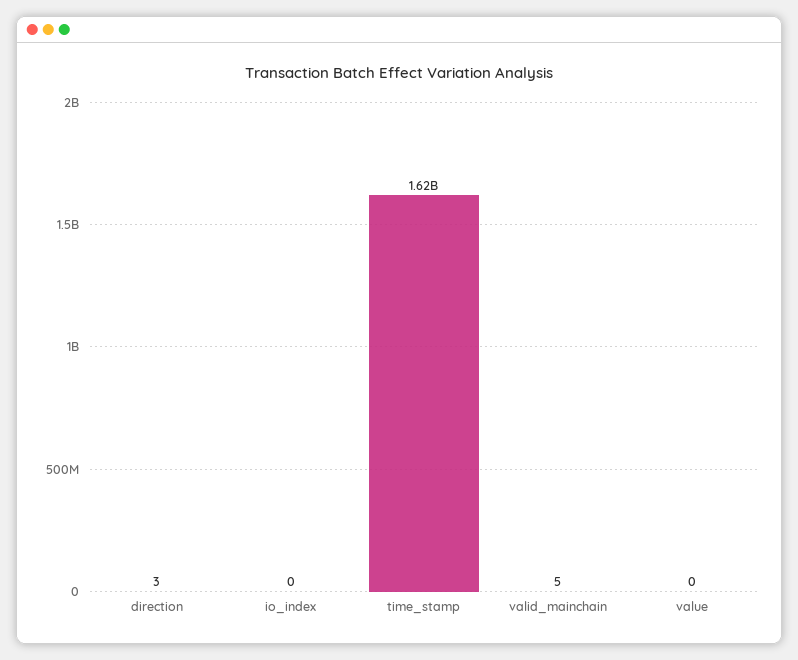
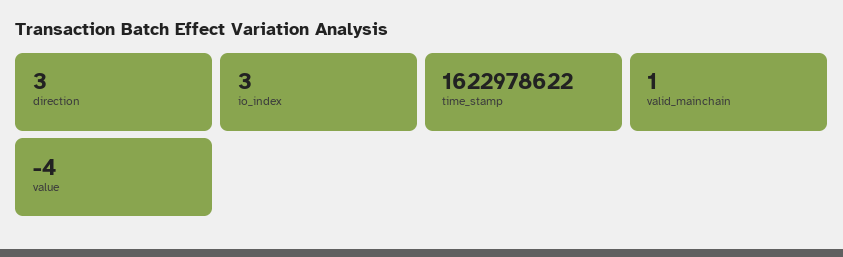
  {
    "direction": 3,
-   "io_index": 0,
+   "io_index": 3,
    "time_stamp": 1622978622,
-   "valid_mainchain": 5,
+   "valid_mainchain": 1,
-   "value": 0
+   "value": -4
  }

